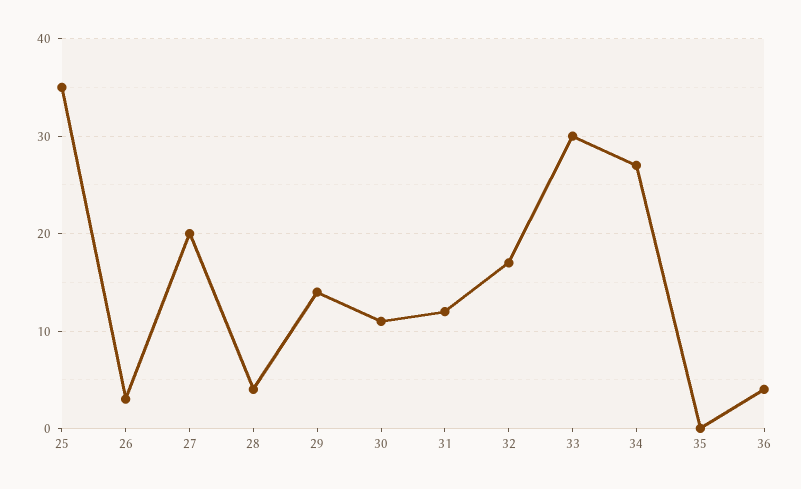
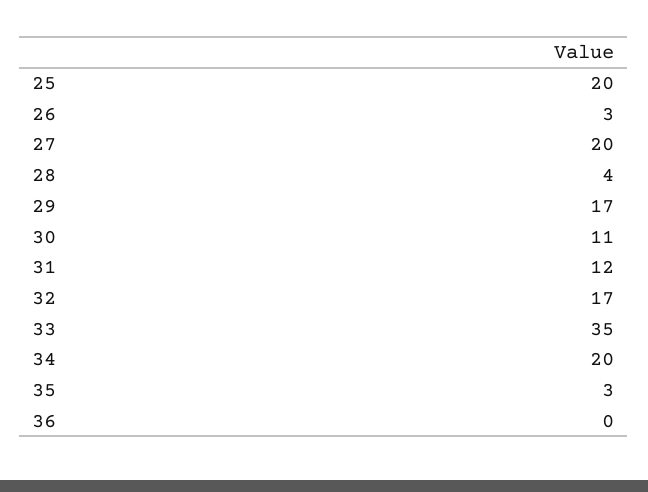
  {
-   "25": 35,
+   "25": 20,
    "26": 3,
    "27": 20,
    "28": 4,
-   "29": 14,
+   "29": 17,
    "30": 11,
    "31": 12,
    "32": 17,
-   "33": 30,
+   "33": 35,
-   "34": 27,
+   "34": 20,
-   "35": 0,
+   "35": 3,
-   "36": 4
+   "36": 0
  }

